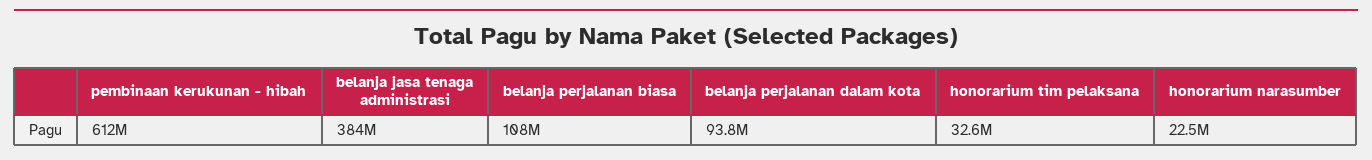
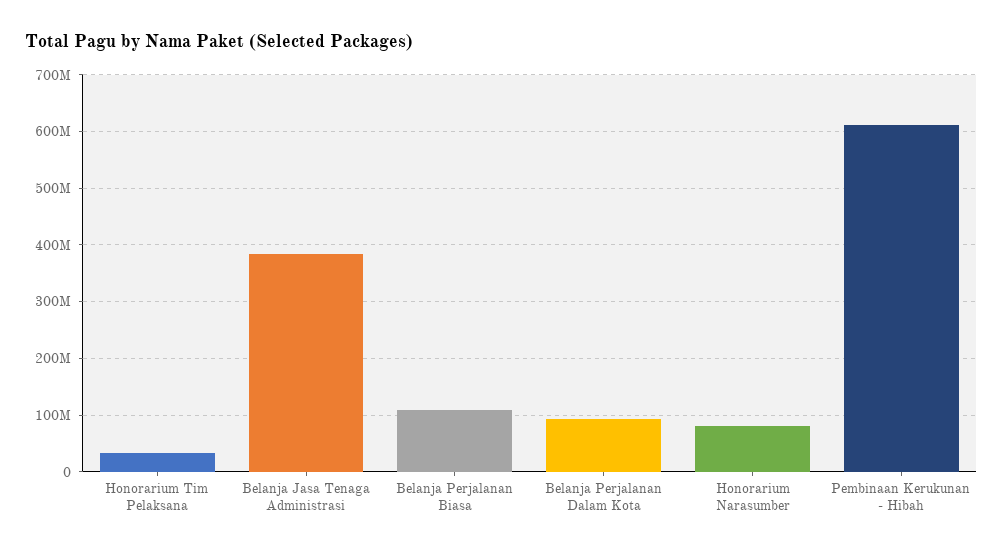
  {
    "pembinaan kerukunan - hibah": 612000000,
    "belanja jasa tenaga administrasi": 384000000,
    "belanja perjalanan biasa": 108000000,
    "belanja perjalanan dalam kota": 93800000,
    "honorarium tim pelaksana": 32600000,
-   "honorarium narasumber": 22500000
+   "honorarium narasumber": 80000000
  }

